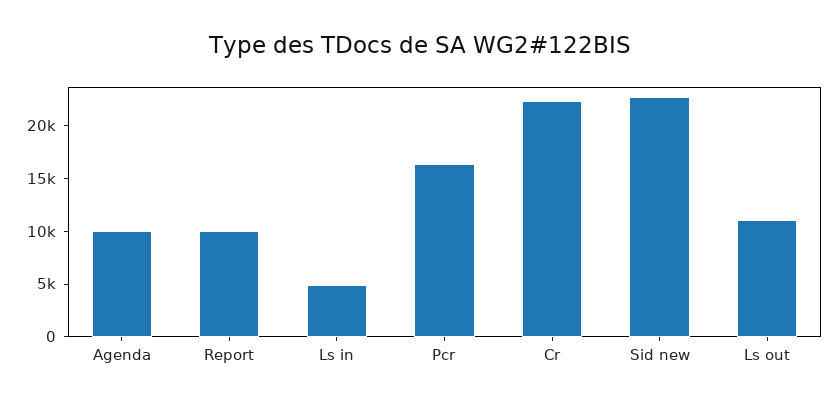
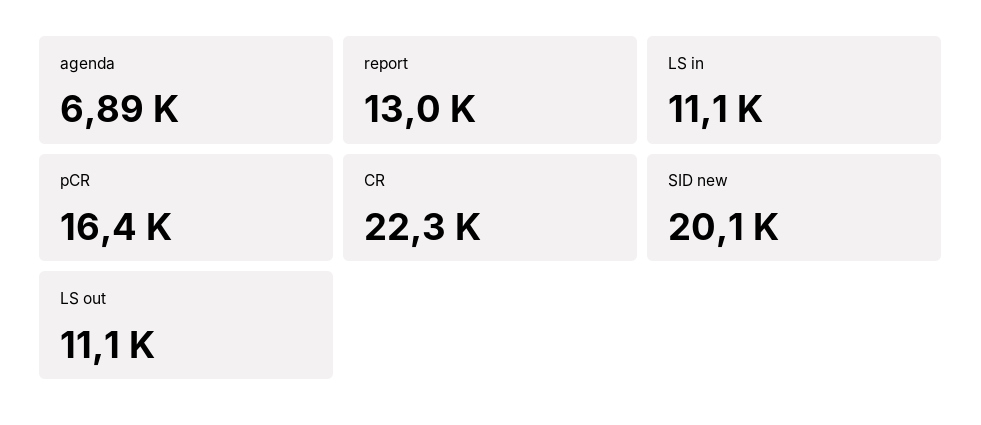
  {
-   "Agenda": 10000,
+   "Agenda": 6890,
-   "Report": 10000,
+   "Report": 13000,
-   "Ls in": 5000,
+   "Ls in": 11100,
    "Pcr": 16400,
    "Cr": 22300,
-   "Sid new": 23000,
+   "Sid new": 20100,
    "Ls out": 11100
  }

